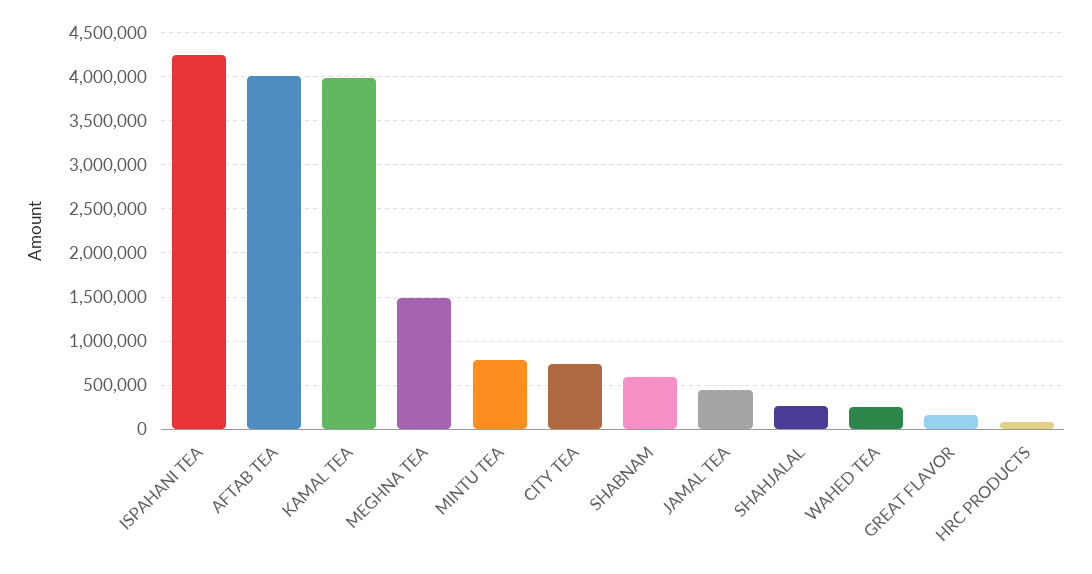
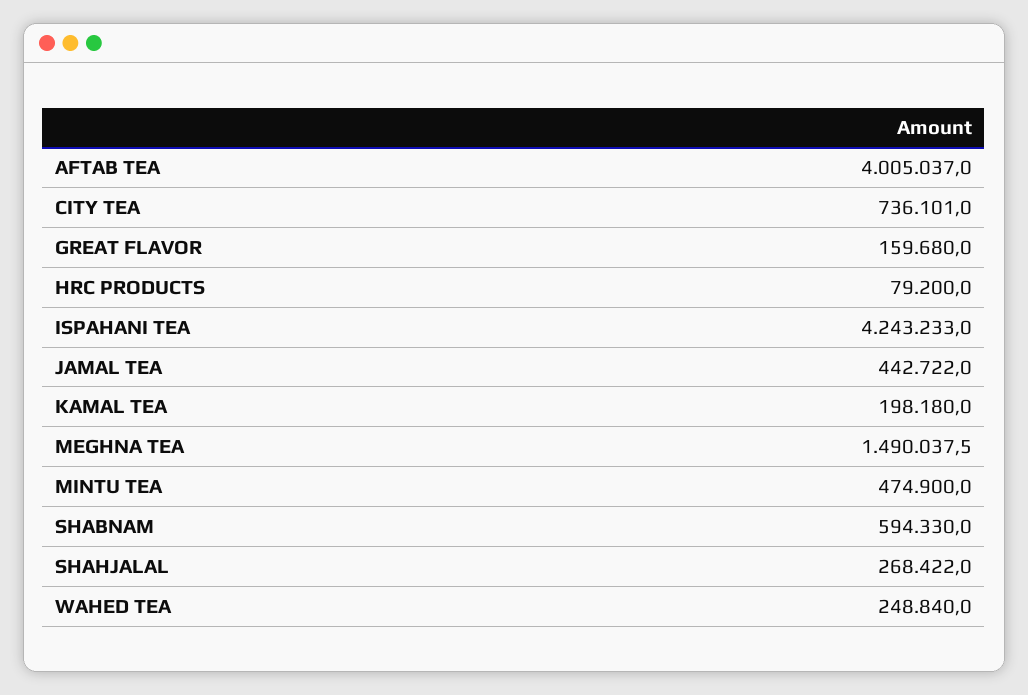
  {
    "ISPAHANI TEA": 4243233,
    "AFTAB TEA": 4005037,
-   "KAMAL TEA": 4000000,
+   "KAMAL TEA": 198180,
    "MEGHNA TEA": 1490037.5,
-   "MINTU TEA": 800000,
+   "MINTU TEA": 474900,
    "CITY TEA": 736101,
    "SHABNAM": 594330,
    "JAMAL TEA": 442722,
    "SHAHJALAL": 268422,
    "WAHED TEA": 248840,
    "GREAT FLAVOR": 159680,
    "HRC PRODUCTS": 79200
  }

